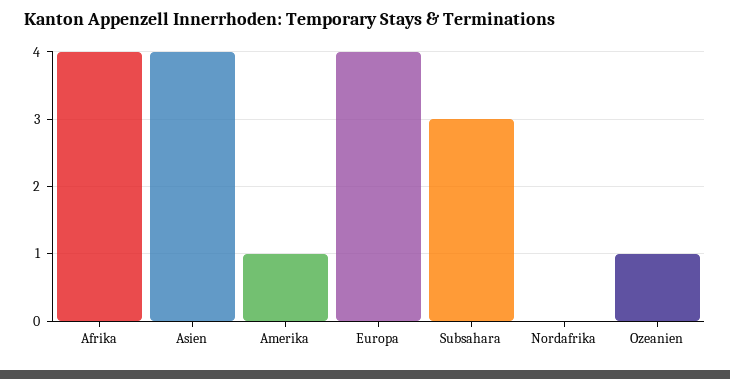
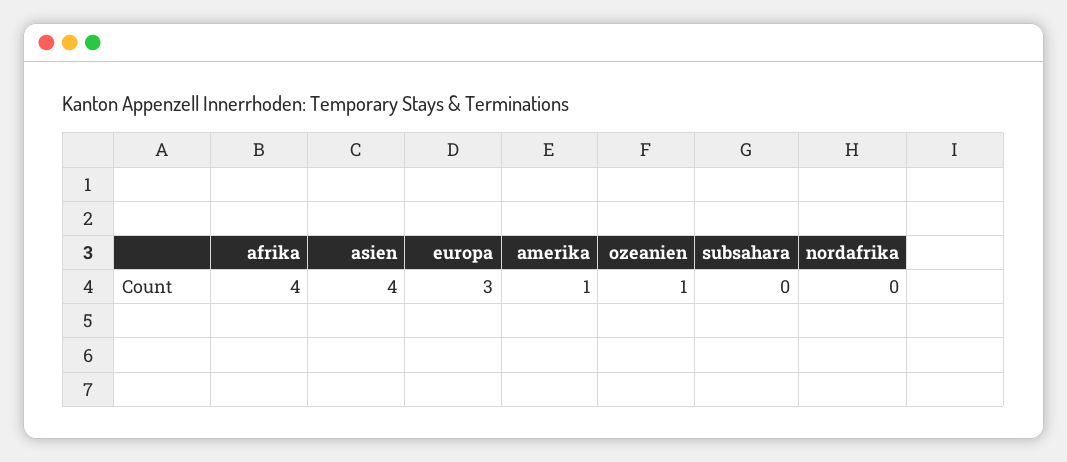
  {
    "Afrika": 4,
    "Asien": 4,
    "Amerika": 1,
-   "Europa": 4,
+   "Europa": 3,
-   "Subsahara": 3,
+   "Subsahara": 0,
    "Nordafrika": 0,
    "Ozeanien": 1
  }

